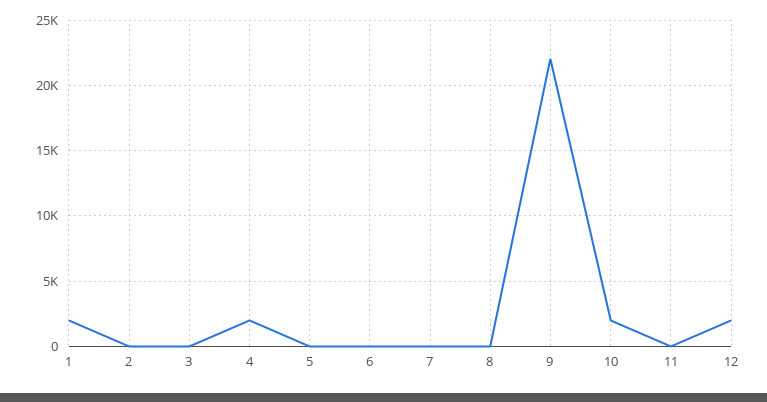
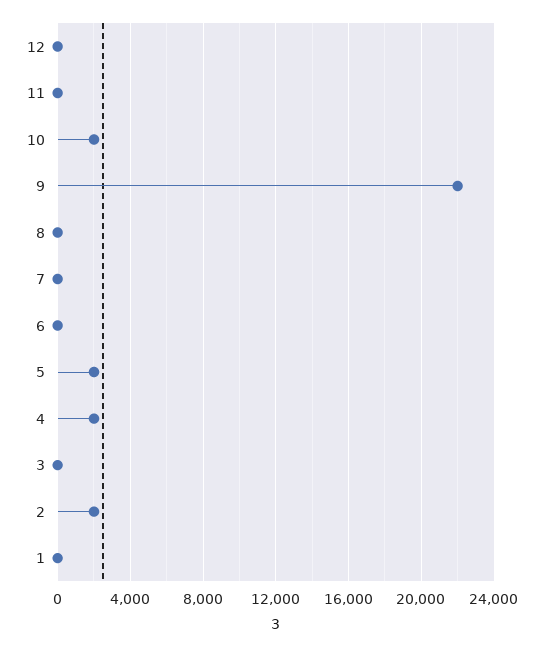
  {
-   "1": 2000,
+   "1": 0,
-   "2": 0,
+   "2": 2000,
    "3": 0,
    "4": 2000,
-   "5": 0,
+   "5": 2000,
    "6": 0,
    "7": 0,
    "8": 0,
    "9": 22000,
    "10": 2000,
    "11": 0,
-   "12": 2000
+   "12": 0
  }

